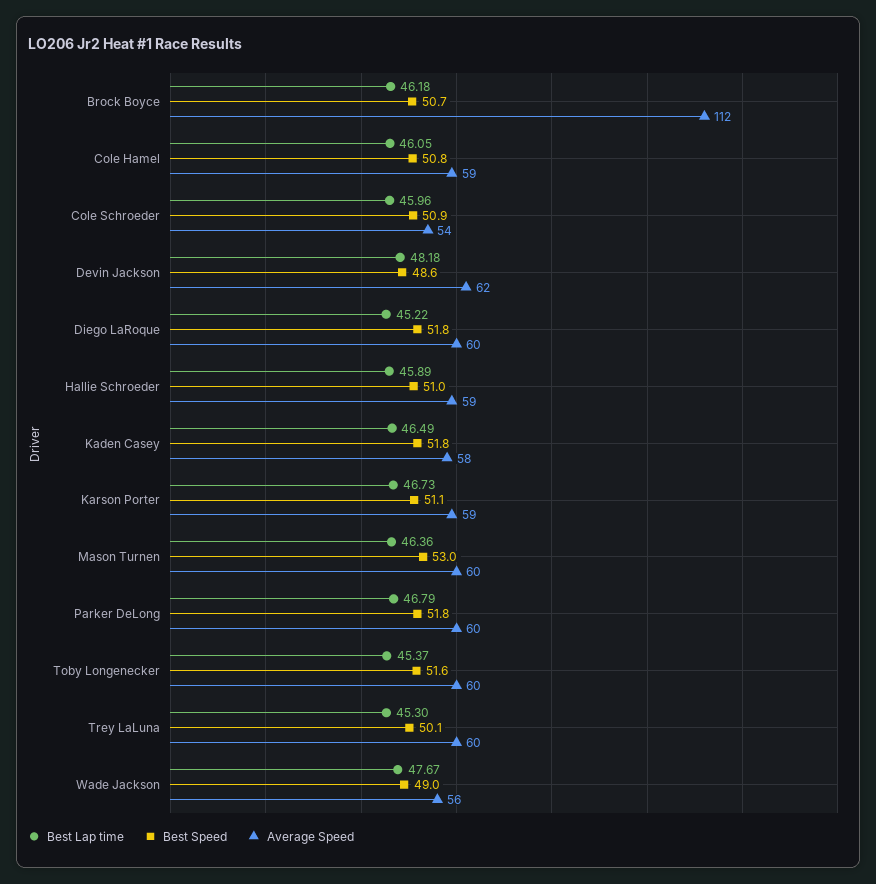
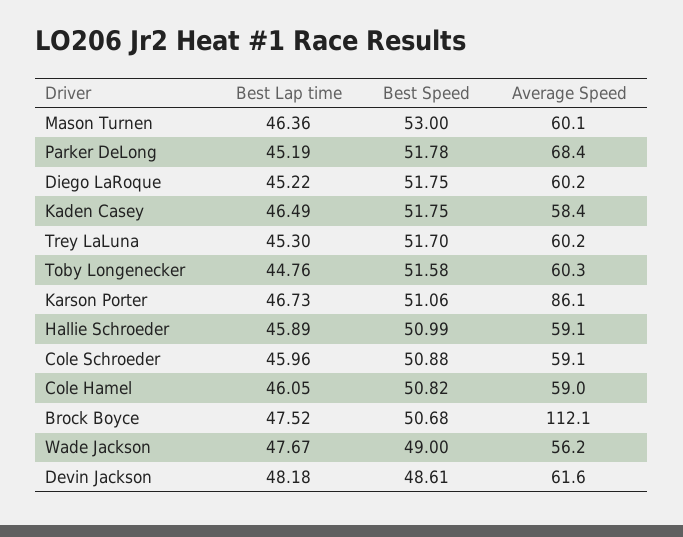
  {
    "Best Lap time": {
-     "Brock Boyce": 46.18,
+     "Brock Boyce": 47.52,
      "Cole Hamel": 46.05,
      "Cole Schroeder": 45.96,
      "Devin Jackson": 48.18,
      "Diego LaRoque": 45.22,
      "Hallie Schroeder": 45.89,
      "Kaden Casey": 46.49,
      "Karson Porter": 46.73,
      "Mason Turnen": 46.36,
-     "Parker DeLong": 46.79,
+     "Parker DeLong": 45.19,
-     "Toby Longenecker": 45.37,
+     "Toby Longenecker": 44.76,
      "Trey LaLuna": 45.3,
      "Wade Jackson": 47.67
    },
    "Best Speed": {
      "Brock Boyce": 50.68,
      "Cole Hamel": 50.82,
      "Cole Schroeder": 50.88,
      "Devin Jackson": 48.61,
      "Diego LaRoque": 51.75,
      "Hallie Schroeder": 50.99,
      "Kaden Casey": 51.75,
      "Karson Porter": 51.06,
      "Mason Turnen": 53,
      "Parker DeLong": 51.78,
      "Toby Longenecker": 51.58,
-     "Trey LaLuna": 50.1,
+     "Trey LaLuna": 51.7,
      "Wade Jackson": 49
    },
    "Average Speed": {
      "Brock Boyce": 112.1,
      "Cole Hamel": 59,
-     "Cole Schroeder": 54,
+     "Cole Schroeder": 59.1,
      "Devin Jackson": 61.6,
      "Diego LaRoque": 60.2,
      "Hallie Schroeder": 59.1,
      "Kaden Casey": 58.4,
-     "Karson Porter": 59,
+     "Karson Porter": 86.1,
      "Mason Turnen": 60.1,
-     "Parker DeLong": 60,
+     "Parker DeLong": 68.4,
      "Toby Longenecker": 60.3,
      "Trey LaLuna": 60.2,
      "Wade Jackson": 56.2
    }
  }

